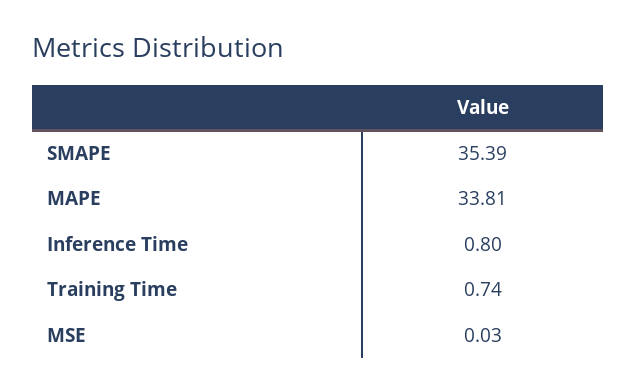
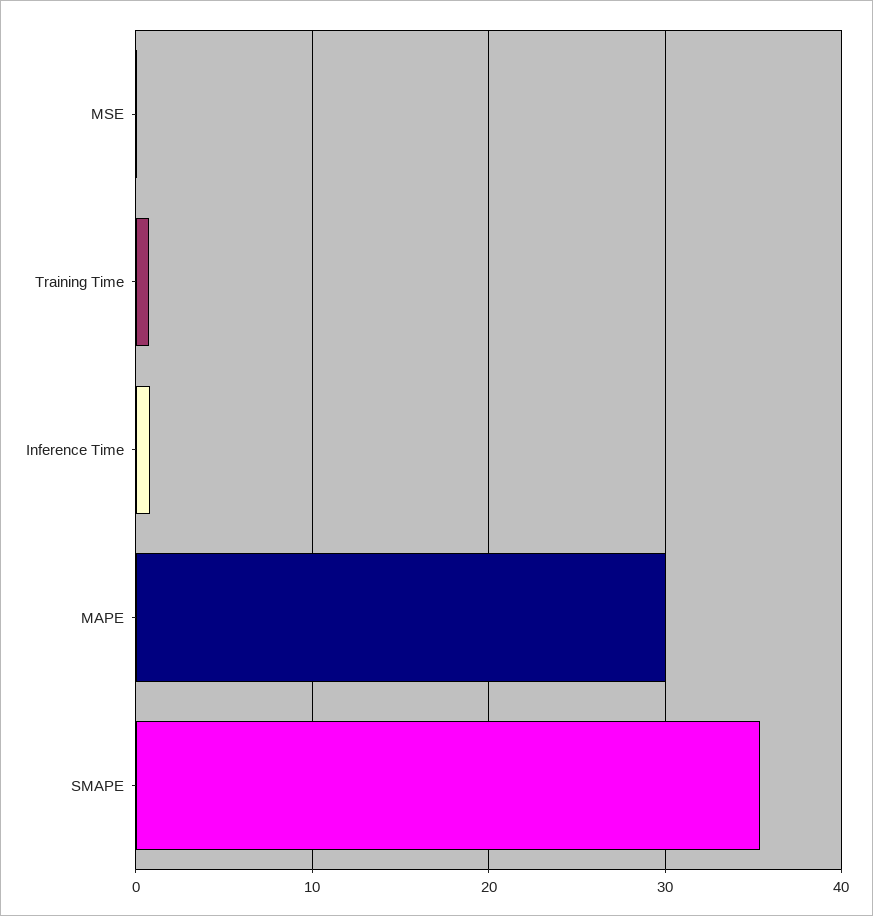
  {
    "SMAPE": 35.39,
-   "MAPE": 33.81,
+   "MAPE": 30,
    "Inference Time": 0.8,
    "Training Time": 0.74,
    "MSE": 0.03
  }

